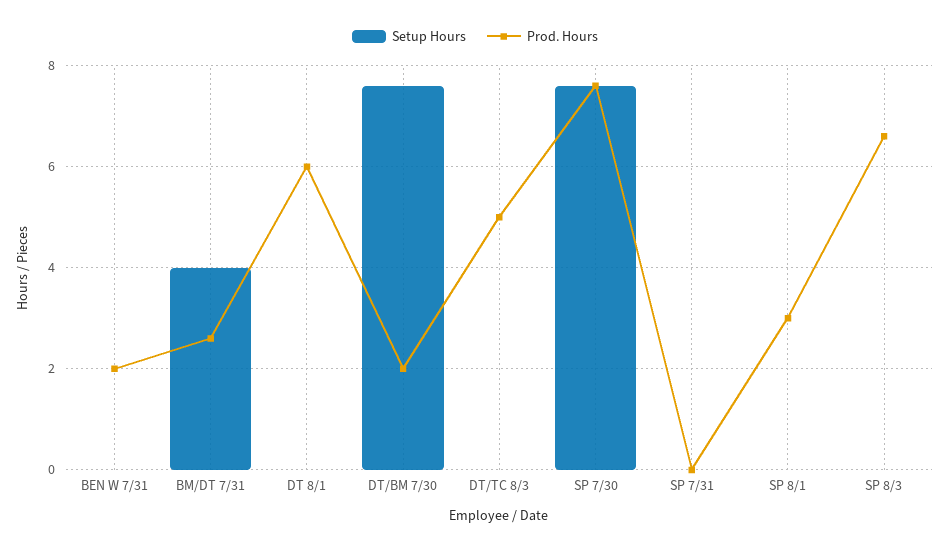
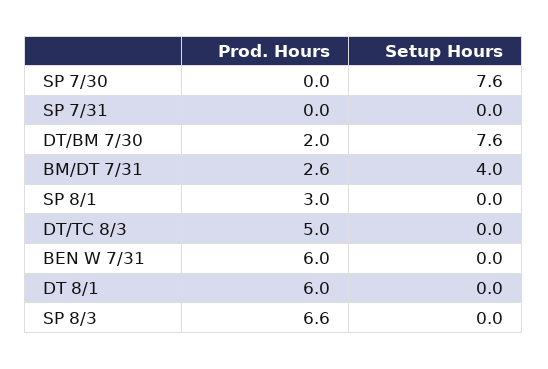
  {
    "Setup Hours": {
      "BEN W 7/31": 0,
      "BM/DT 7/31": 4,
      "DT 8/1": 0,
      "DT/BM 7/30": 7.6,
      "DT/TC 8/3": 0,
      "SP 7/30": 7.6,
      "SP 7/31": 0,
      "SP 8/1": 0,
      "SP 8/3": 0
    },
    "Prod. Hours": {
-     "BEN W 7/31": 2,
+     "BEN W 7/31": 6,
      "BM/DT 7/31": 2.6,
      "DT 8/1": 6,
      "DT/BM 7/30": 2,
      "DT/TC 8/3": 5,
-     "SP 7/30": 7.5,
+     "SP 7/30": 0,
      "SP 7/31": 0,
      "SP 8/1": 3,
      "SP 8/3": 6.6
    }
  }

